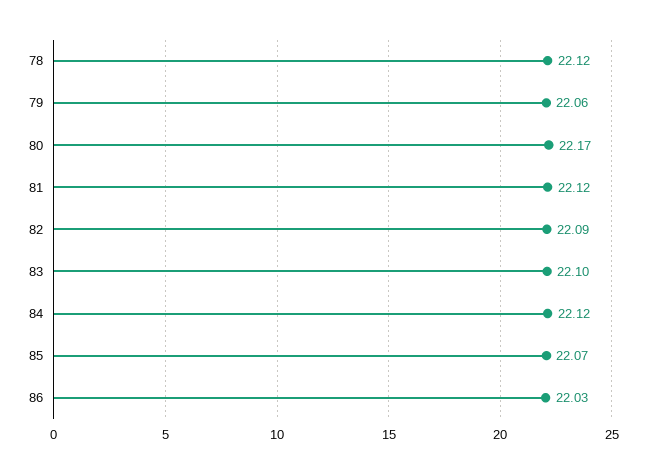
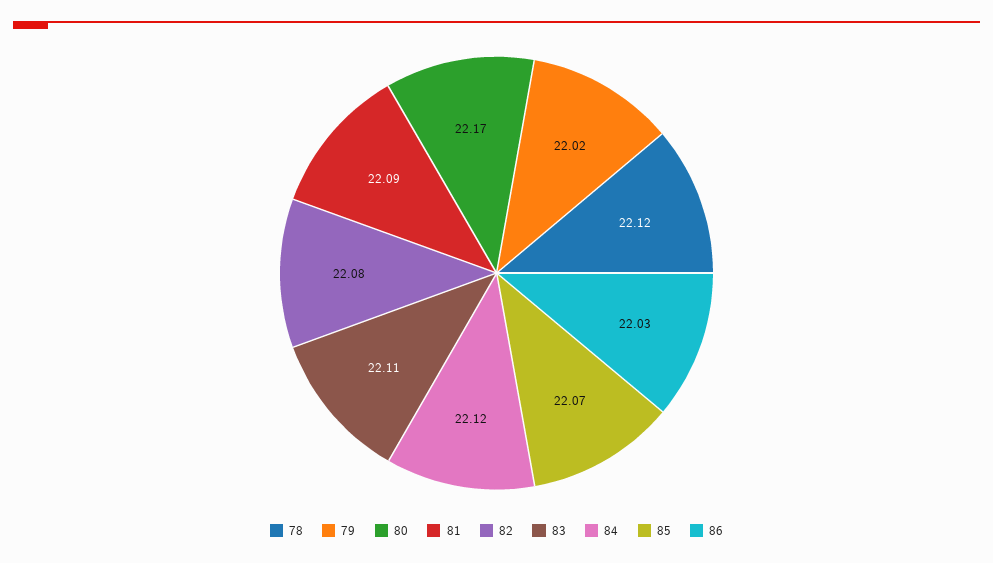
  {
    "78": 22.12,
-   "79": 22.06,
+   "79": 22.02,
    "80": 22.17,
-   "81": 22.12,
+   "81": 22.09,
-   "82": 22.09,
+   "82": 22.08,
-   "83": 22.1,
+   "83": 22.11,
    "84": 22.12,
    "85": 22.07,
    "86": 22.03
  }

